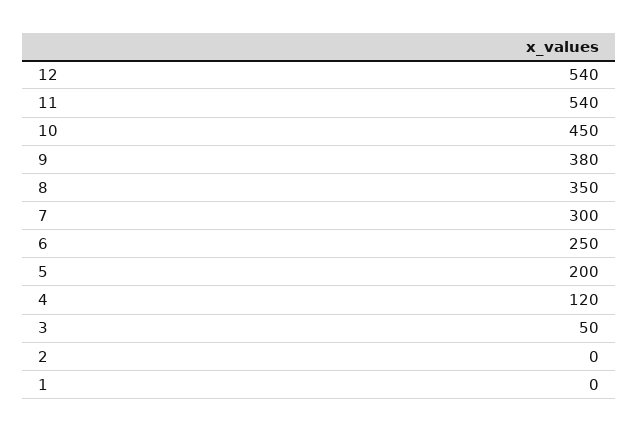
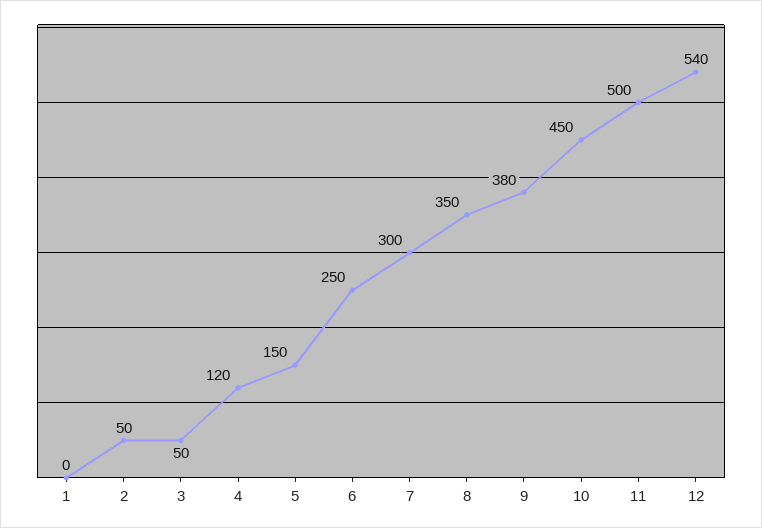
  {
    "12": 540,
-   "11": 540,
+   "11": 500,
    "10": 450,
    "9": 380,
    "8": 350,
    "7": 300,
    "6": 250,
-   "5": 200,
+   "5": 150,
    "4": 120,
    "3": 50,
-   "2": 0,
+   "2": 50,
    "1": 0
  }

